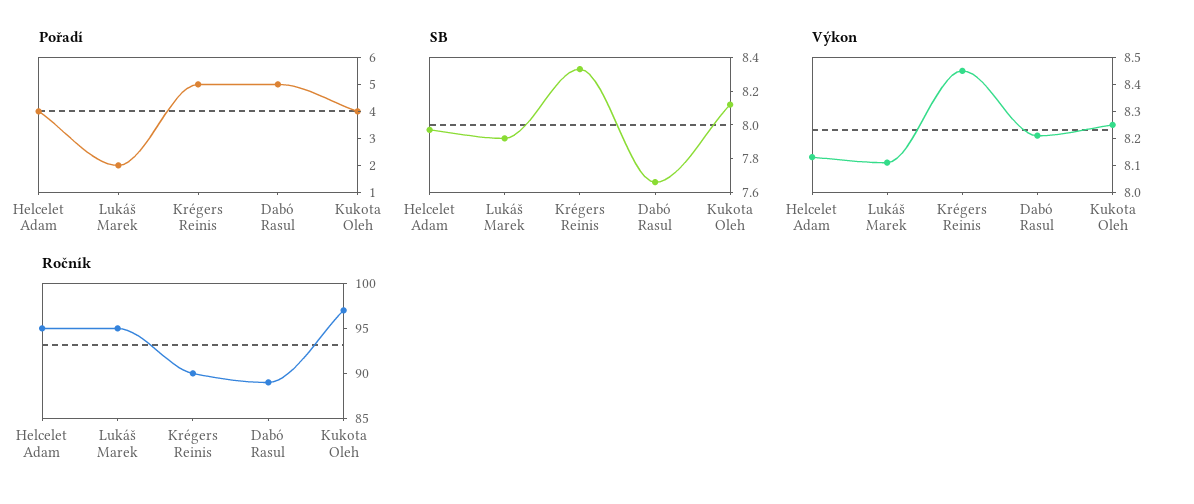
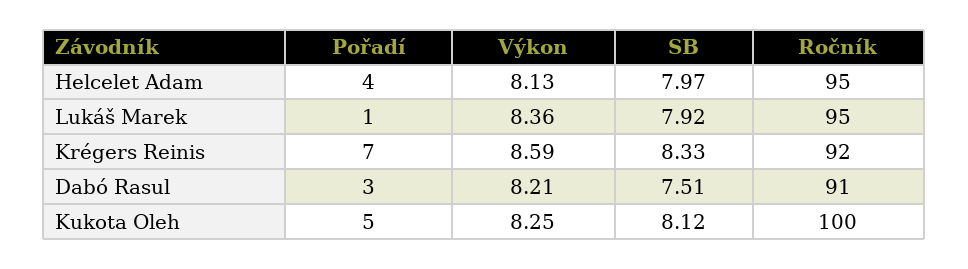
  {
    "Pořadí": {
      "Helcelet Adam": 4,
-     "Lukáš Marek": 2,
+     "Lukáš Marek": 1,
-     "Krégers Reinis": 5,
+     "Krégers Reinis": 7,
-     "Dabó Rasul": 5,
+     "Dabó Rasul": 3,
-     "Kukota Oleh": 4
+     "Kukota Oleh": 5
    },
    "SB": {
      "Helcelet Adam": 7.97,
      "Lukáš Marek": 7.92,
      "Krégers Reinis": 8.33,
-     "Dabó Rasul": 7.65,
+     "Dabó Rasul": 7.51,
      "Kukota Oleh": 8.12
    },
    "Výkon": {
      "Helcelet Adam": 8.13,
-     "Lukáš Marek": 8.1,
+     "Lukáš Marek": 8.36,
-     "Krégers Reinis": 8.45,
+     "Krégers Reinis": 8.59,
      "Dabó Rasul": 8.21,
      "Kukota Oleh": 8.25
    },
    "Ročník": {
      "Helcelet Adam": 95,
      "Lukáš Marek": 95,
-     "Krégers Reinis": 90,
+     "Krégers Reinis": 92,
-     "Dabó Rasul": 89,
+     "Dabó Rasul": 91,
-     "Kukota Oleh": 97
+     "Kukota Oleh": 100
    }
  }

